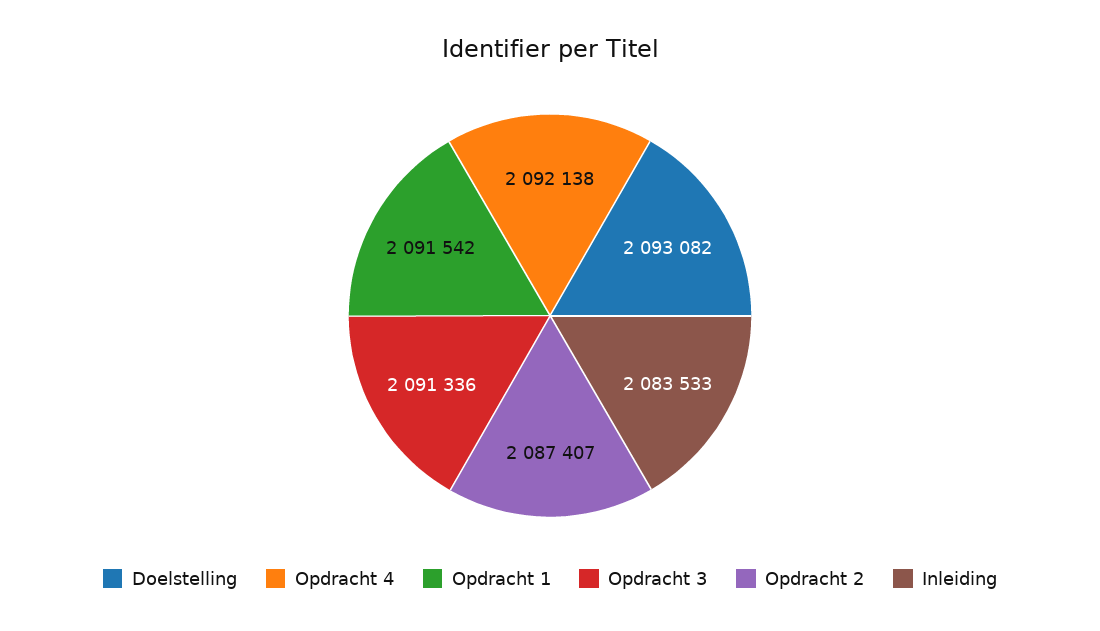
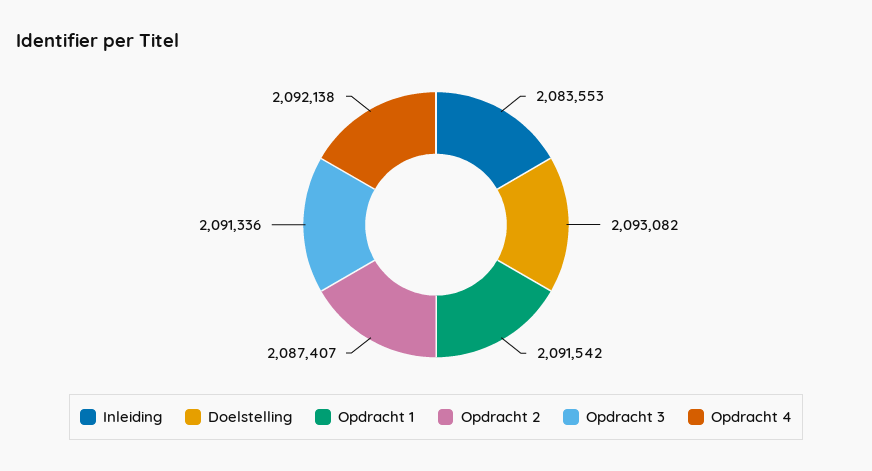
  {
    "Doelstelling": 2093082,
    "Opdracht 4": 2092138,
    "Opdracht 1": 2091542,
    "Opdracht 3": 2091336,
    "Opdracht 2": 2087407,
-   "Inleiding": 2083533
+   "Inleiding": 2083553
  }

